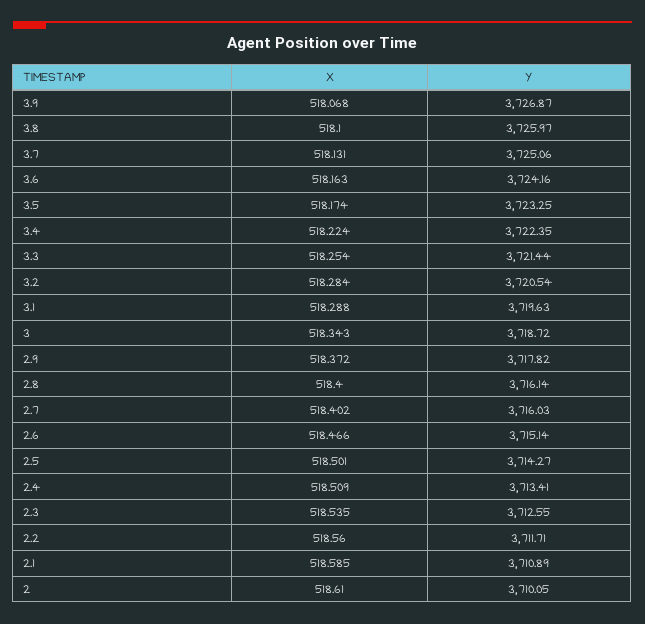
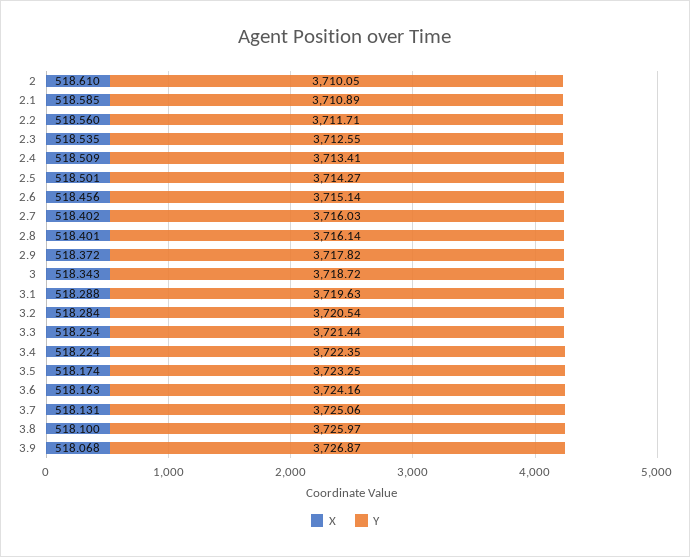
  {
    "X": {
      "3.9": 518.068,
      "3.8": 518.1,
      "3.7": 518.131,
      "3.6": 518.163,
      "3.5": 518.174,
      "3.4": 518.224,
      "3.3": 518.254,
      "3.2": 518.284,
      "3.1": 518.288,
      "3": 518.343,
      "2.9": 518.372,
-     "2.8": 518.4,
+     "2.8": 518.401,
      "2.7": 518.402,
-     "2.6": 518.466,
+     "2.6": 518.456,
      "2.5": 518.501,
      "2.4": 518.509,
      "2.3": 518.535,
      "2.2": 518.56,
      "2.1": 518.585,
      "2": 518.61
    },
    "Y": {
      "3.9": 3726.87,
      "3.8": 3725.97,
      "3.7": 3725.06,
      "3.6": 3724.16,
      "3.5": 3723.25,
      "3.4": 3722.35,
      "3.3": 3721.44,
      "3.2": 3720.54,
      "3.1": 3719.63,
      "3": 3718.72,
      "2.9": 3717.82,
      "2.8": 3716.14,
      "2.7": 3716.03,
      "2.6": 3715.14,
      "2.5": 3714.27,
      "2.4": 3713.41,
      "2.3": 3712.55,
      "2.2": 3711.71,
      "2.1": 3710.89,
      "2": 3710.05
    }
  }

